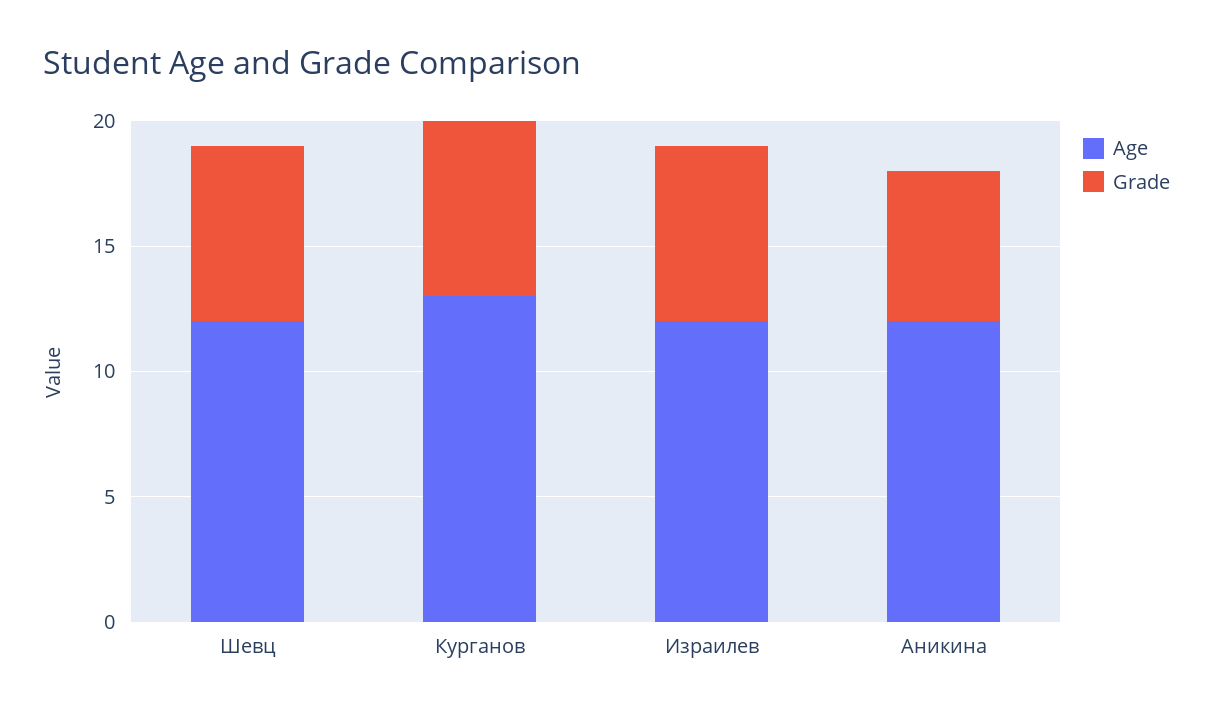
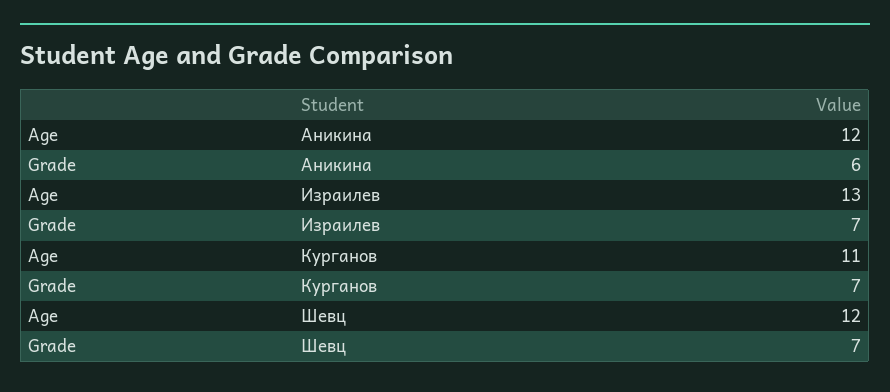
  {
    "Age": {
      "Шевц": 12,
-     "Курганов": 13,
+     "Курганов": 11,
-     "Израилев": 12,
+     "Израилев": 13,
      "Аникина": 12
    },
    "Grade": {
      "Шевц": 7,
      "Курганов": 7,
      "Израилев": 7,
      "Аникина": 6
    }
  }

